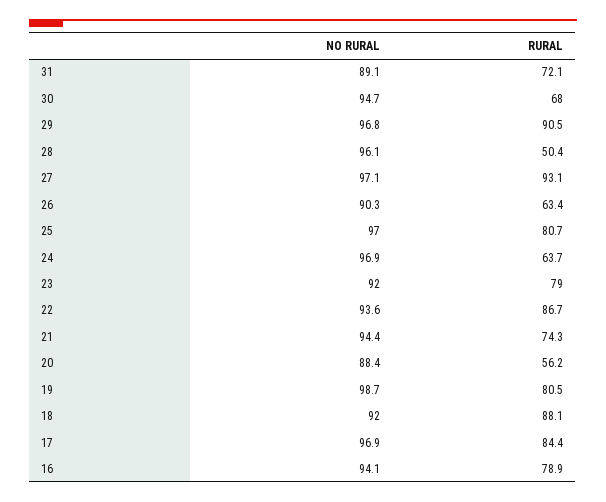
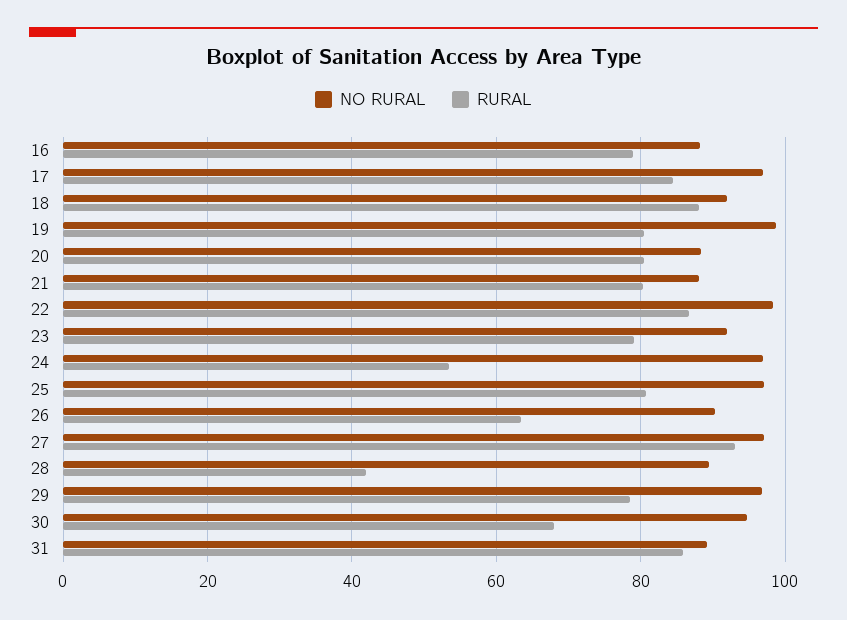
  {
    "NO RURAL": {
      "31": 89.1,
      "30": 94.7,
      "29": 96.8,
-     "28": 96.1,
+     "28": 90,
      "27": 97.1,
      "26": 90.3,
      "25": 97,
      "24": 96.9,
      "23": 92,
-     "22": 93.6,
+     "22": 98,
-     "21": 94.4,
+     "21": 88,
      "20": 88.4,
      "19": 98.7,
      "18": 92,
      "17": 96.9,
-     "16": 94.1
+     "16": 88
    },
    "RURAL": {
-     "31": 72.1,
+     "31": 86,
      "30": 68,
-     "29": 90.5,
+     "29": 78,
-     "28": 50.4,
+     "28": 42,
      "27": 93.1,
      "26": 63.4,
      "25": 80.7,
-     "24": 63.7,
+     "24": 54,
      "23": 79,
      "22": 86.7,
-     "21": 74.3,
+     "21": 80,
-     "20": 56.2,
+     "20": 80,
      "19": 80.5,
      "18": 88.1,
      "17": 84.4,
      "16": 78.9
    }
  }

